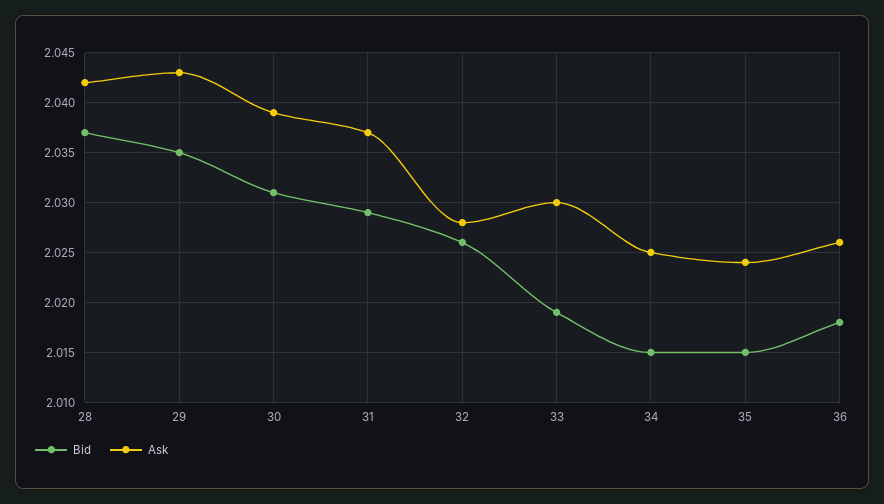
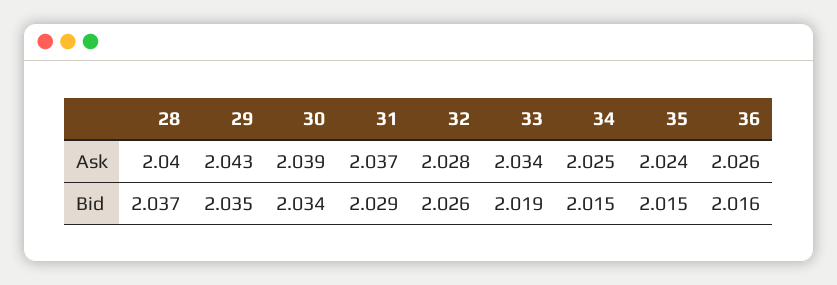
  {
    "Bid": {
      "28": 2.037,
      "29": 2.035,
-     "30": 2.031,
+     "30": 2.034,
      "31": 2.029,
      "32": 2.026,
      "33": 2.019,
      "34": 2.015,
      "35": 2.015,
-     "36": 2.018
+     "36": 2.016
    },
    "Ask": {
-     "28": 2.042,
+     "28": 2.04,
      "29": 2.043,
      "30": 2.039,
      "31": 2.037,
      "32": 2.028,
-     "33": 2.03,
+     "33": 2.034,
      "34": 2.025,
      "35": 2.024,
      "36": 2.026
    }
  }

